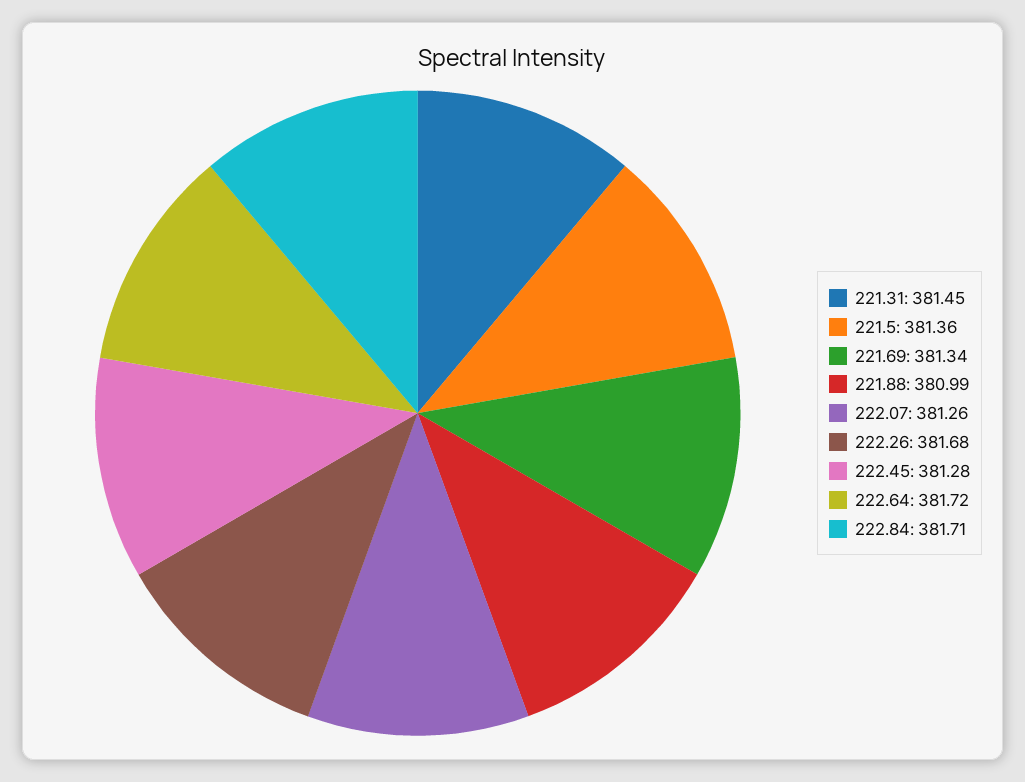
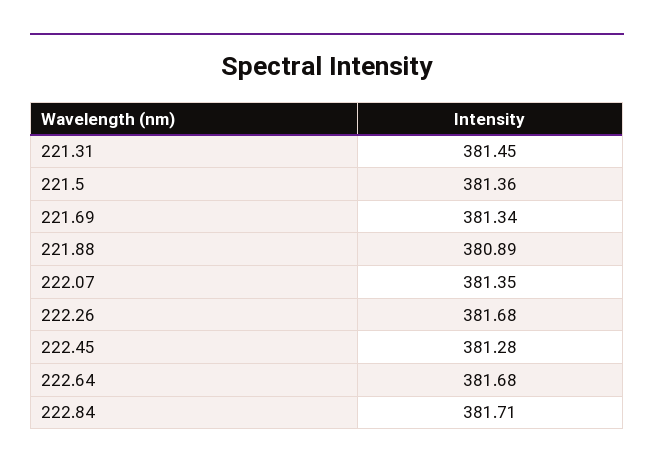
  {
    "221.31": 381.45,
    "221.5": 381.36,
    "221.69": 381.34,
-   "221.88": 380.99,
+   "221.88": 380.89,
-   "222.07": 381.26,
+   "222.07": 381.35,
    "222.26": 381.68,
    "222.45": 381.28,
-   "222.64": 381.72,
+   "222.64": 381.68,
    "222.84": 381.71
  }

